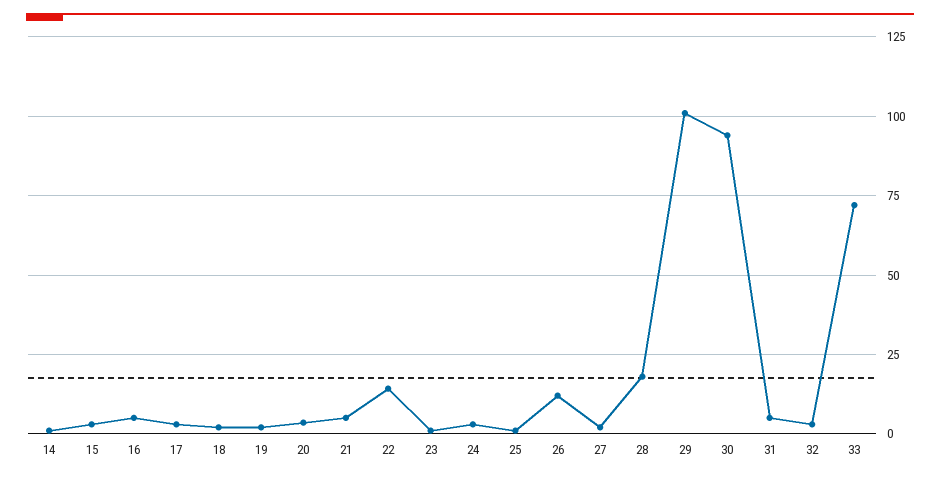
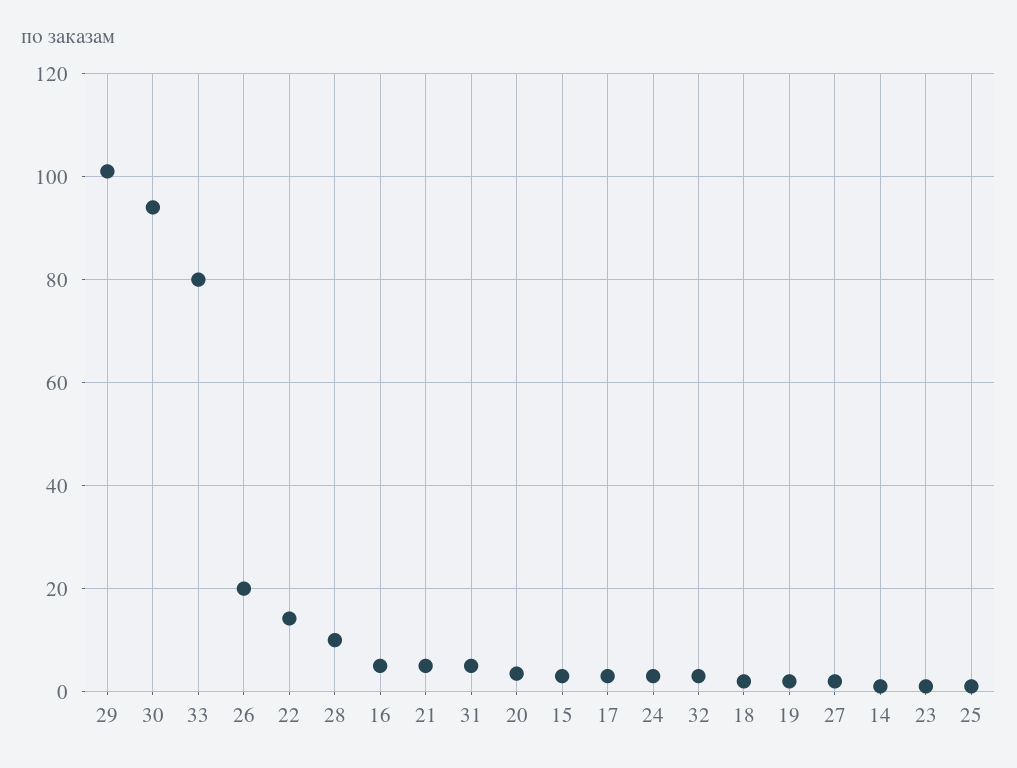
  {
    "14": 2,
    "15": 4,
    "16": 6,
    "17": 4,
    "18": 2,
    "19": 2,
    "20": 4,
    "21": 6,
    "22": 14,
    "23": 2,
    "24": 4,
    "25": 2,
-   "26": 12.5,
+   "26": 20,
    "27": 2,
-   "28": 17.5,
+   "28": 10,
    "29": 102,
    "30": 94,
    "31": 6,
    "32": 4,
-   "33": 72.5
+   "33": 80
  }

